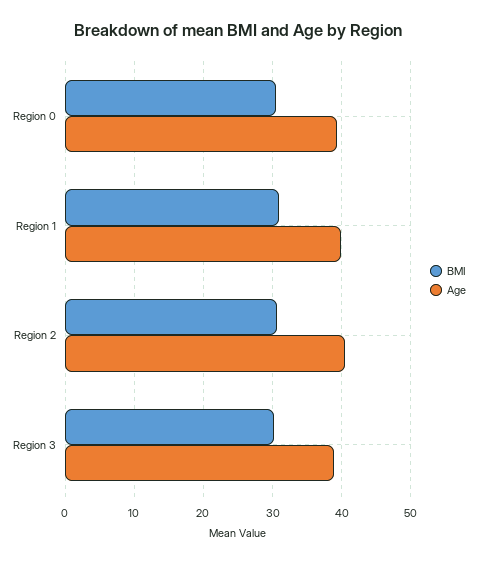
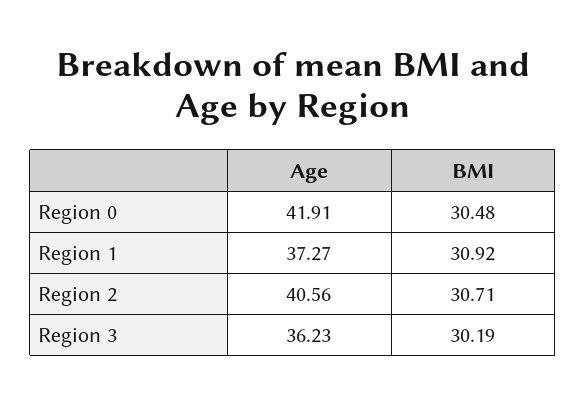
  {
    "BMI": {
      "Region 0": 30.48,
      "Region 1": 30.92,
      "Region 2": 30.71,
      "Region 3": 30.19
    },
    "Age": {
-     "Region 0": 39,
+     "Region 0": 41.91,
-     "Region 1": 40,
+     "Region 1": 37.27,
      "Region 2": 40.56,
-     "Region 3": 39
+     "Region 3": 36.23
    }
  }

